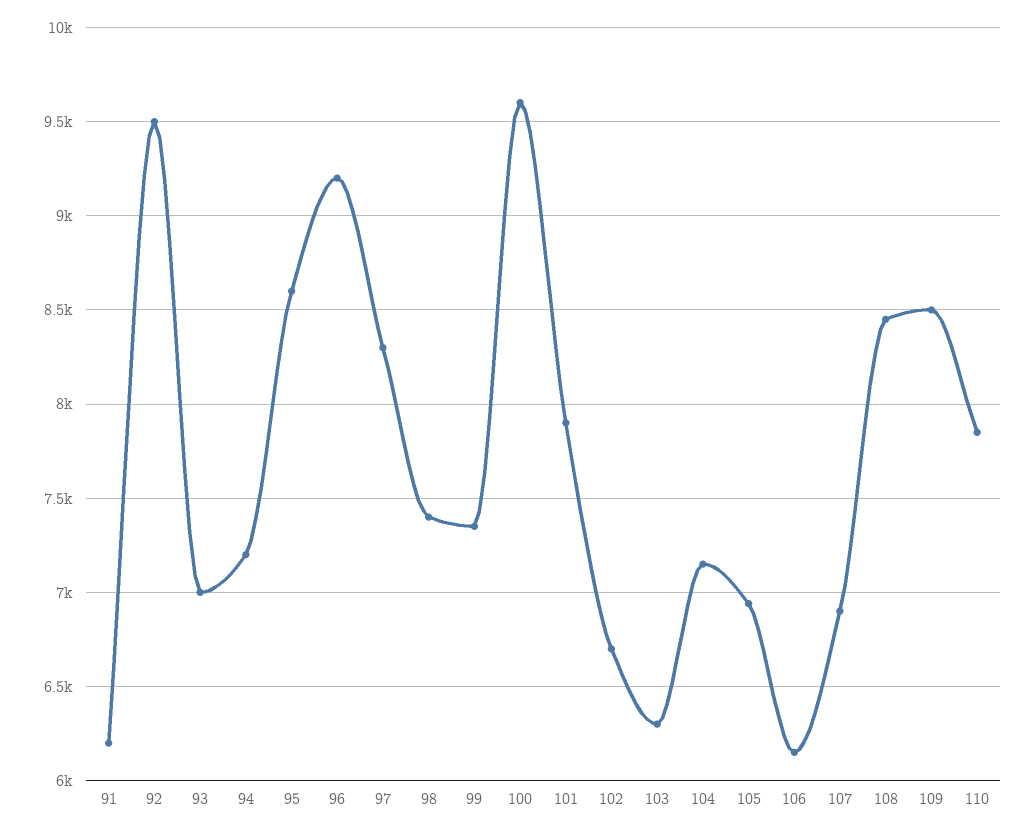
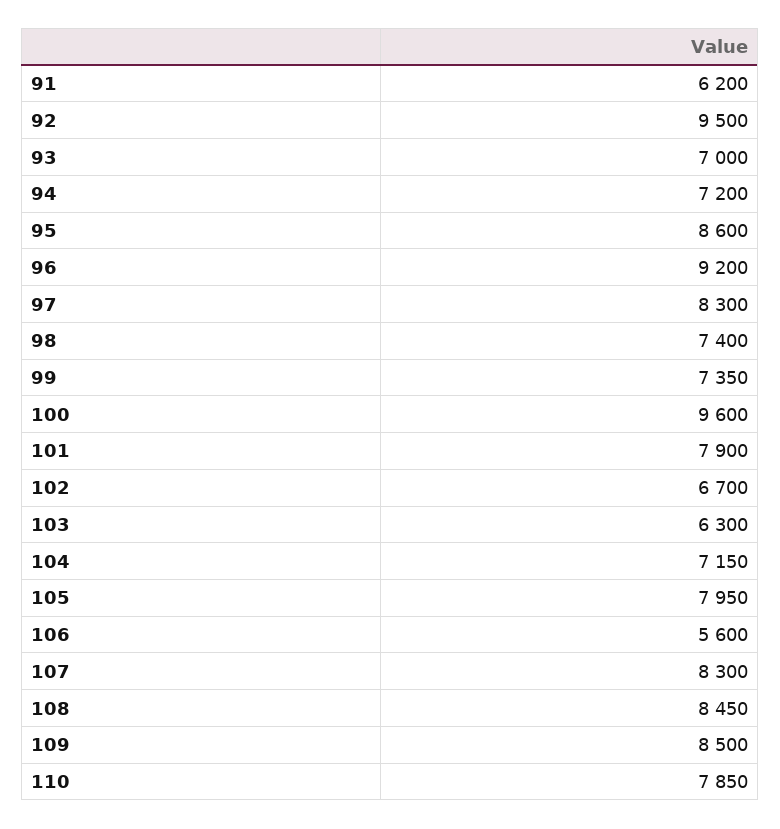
  {
    "91": 6200,
    "92": 9500,
    "93": 7000,
    "94": 7200,
    "95": 8600,
    "96": 9200,
    "97": 8300,
    "98": 7400,
    "99": 7350,
    "100": 9600,
    "101": 7900,
    "102": 6700,
    "103": 6300,
    "104": 7150,
-   "105": 6950,
+   "105": 7950,
-   "106": 6150,
+   "106": 5600,
-   "107": 6900,
+   "107": 8300,
    "108": 8450,
    "109": 8500,
    "110": 7850
  }

